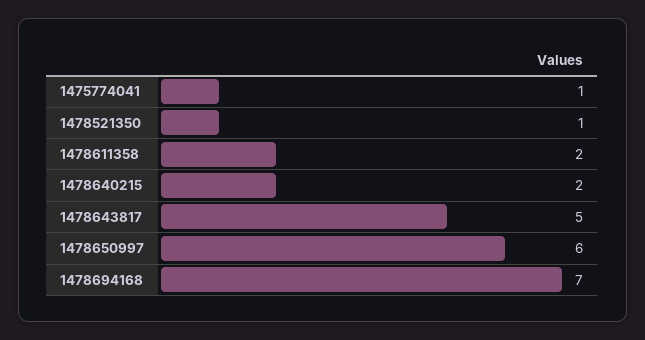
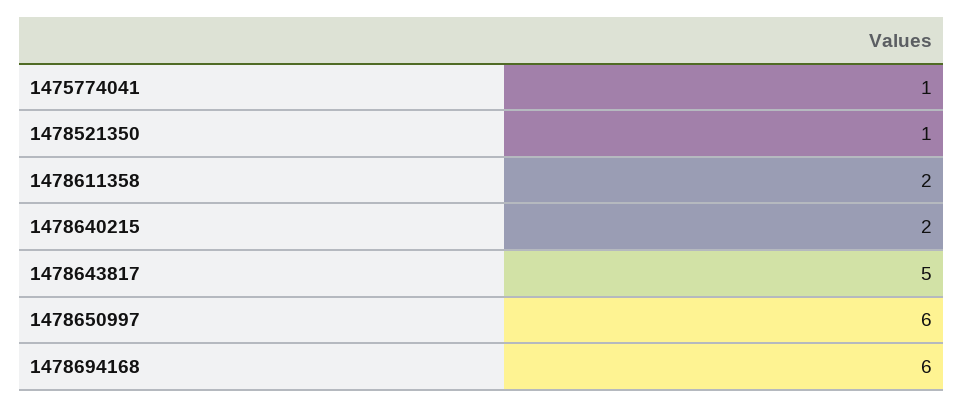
  {
    "1475774041": 1,
    "1478521350": 1,
    "1478611358": 2,
    "1478640215": 2,
    "1478643817": 5,
    "1478650997": 6,
-   "1478694168": 7
+   "1478694168": 6
  }

